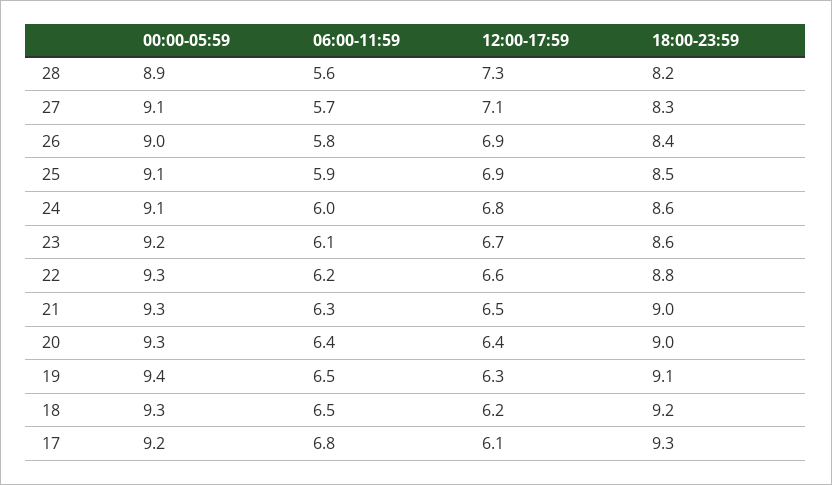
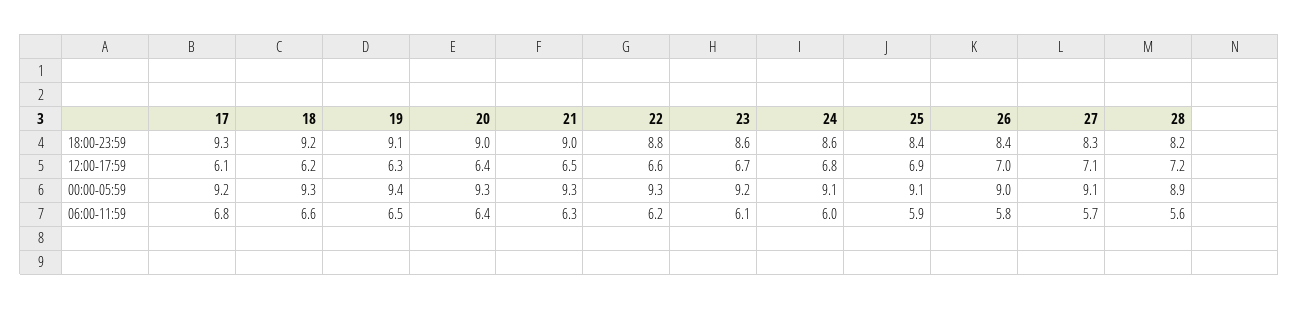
  {
    "00:00-05:59": {
      "28": 8.9,
      "27": 9.1,
      "26": 9,
      "25": 9.1,
      "24": 9.1,
      "23": 9.2,
      "22": 9.3,
      "21": 9.3,
      "20": 9.3,
      "19": 9.4,
      "18": 9.3,
      "17": 9.2
    },
    "06:00-11:59": {
      "28": 5.6,
      "27": 5.7,
      "26": 5.8,
      "25": 5.9,
      "24": 6,
      "23": 6.1,
      "22": 6.2,
      "21": 6.3,
      "20": 6.4,
      "19": 6.5,
-     "18": 6.5,
+     "18": 6.6,
      "17": 6.8
    },
    "12:00-17:59": {
-     "28": 7.3,
+     "28": 7.2,
      "27": 7.1,
-     "26": 6.9,
+     "26": 7,
      "25": 6.9,
      "24": 6.8,
      "23": 6.7,
      "22": 6.6,
      "21": 6.5,
      "20": 6.4,
      "19": 6.3,
      "18": 6.2,
      "17": 6.1
    },
    "18:00-23:59": {
      "28": 8.2,
      "27": 8.3,
      "26": 8.4,
-     "25": 8.5,
+     "25": 8.4,
      "24": 8.6,
      "23": 8.6,
      "22": 8.8,
      "21": 9,
      "20": 9,
      "19": 9.1,
      "18": 9.2,
      "17": 9.3
    }
  }

